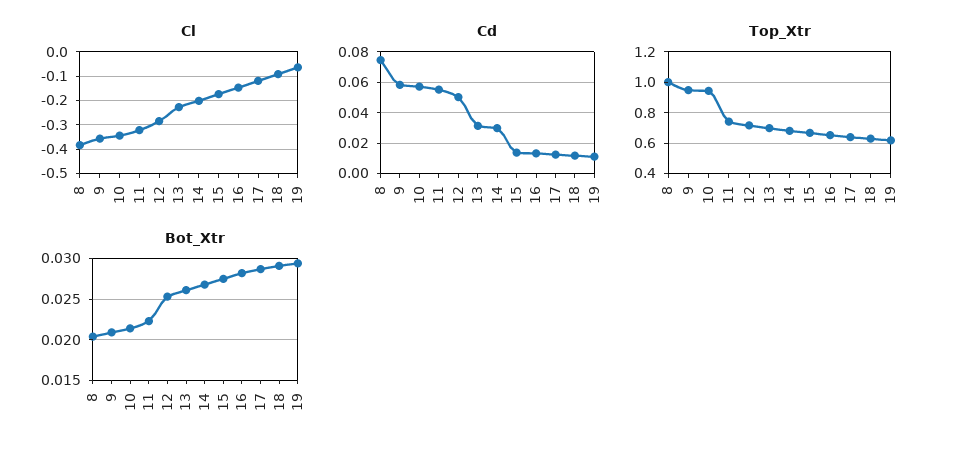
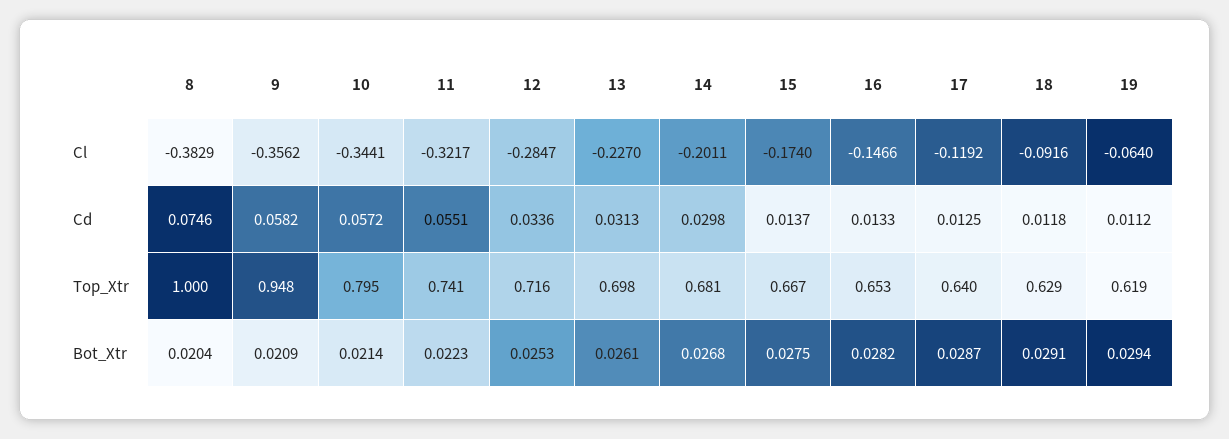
  {
    "Cl": {
      "8": -0.3829,
      "9": -0.3562,
      "10": -0.3441,
      "11": -0.3217,
      "12": -0.2847,
      "13": -0.227,
      "14": -0.2011,
      "15": -0.174,
      "16": -0.1466,
      "17": -0.1192,
      "18": -0.0916,
      "19": -0.064
    },
    "Cd": {
      "8": 0.0746,
      "9": 0.0582,
      "10": 0.0572,
      "11": 0.0551,
-     "12": 0.05,
+     "12": 0.0336,
      "13": 0.0313,
      "14": 0.0298,
      "15": 0.0137,
      "16": 0.0133,
      "17": 0.0125,
      "18": 0.0118,
      "19": 0.0112
    },
    "Top_Xtr": {
      "8": 1,
      "9": 0.948,
-     "10": 0.95,
+     "10": 0.795,
      "11": 0.741,
      "12": 0.716,
      "13": 0.698,
      "14": 0.681,
      "15": 0.667,
      "16": 0.653,
      "17": 0.64,
      "18": 0.629,
      "19": 0.619
    },
    "Bot_Xtr": {
      "8": 0.0204,
      "9": 0.0209,
      "10": 0.0214,
      "11": 0.0223,
      "12": 0.0253,
      "13": 0.0261,
      "14": 0.0268,
      "15": 0.0275,
      "16": 0.0282,
      "17": 0.0287,
      "18": 0.0291,
      "19": 0.0294
    }
  }

